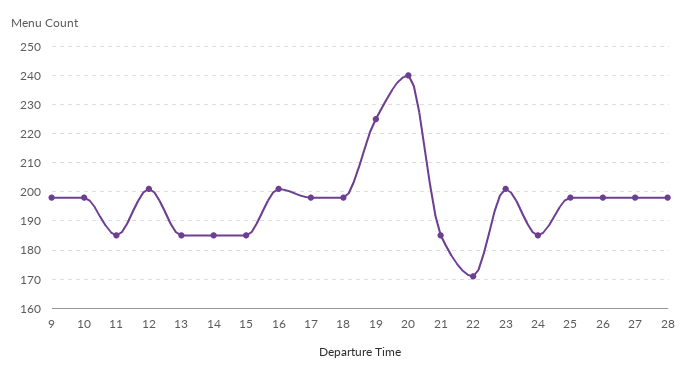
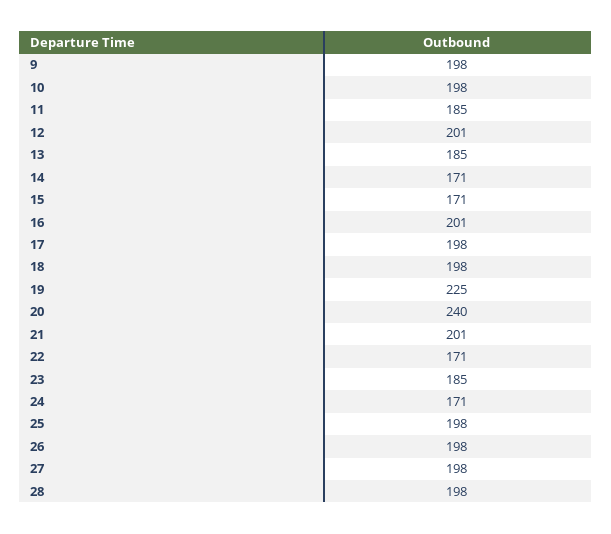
  {
    "9": 198,
    "10": 198,
    "11": 185,
    "12": 201,
    "13": 185,
-   "14": 185,
+   "14": 171,
-   "15": 185,
+   "15": 171,
    "16": 201,
    "17": 198,
    "18": 198,
    "19": 225,
    "20": 240,
-   "21": 185,
+   "21": 201,
    "22": 171,
-   "23": 200,
+   "23": 185,
-   "24": 185,
+   "24": 171,
    "25": 198,
    "26": 198,
    "27": 198,
    "28": 198
  }

